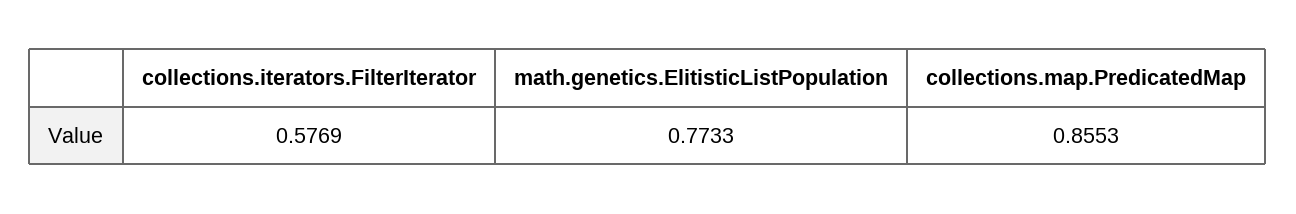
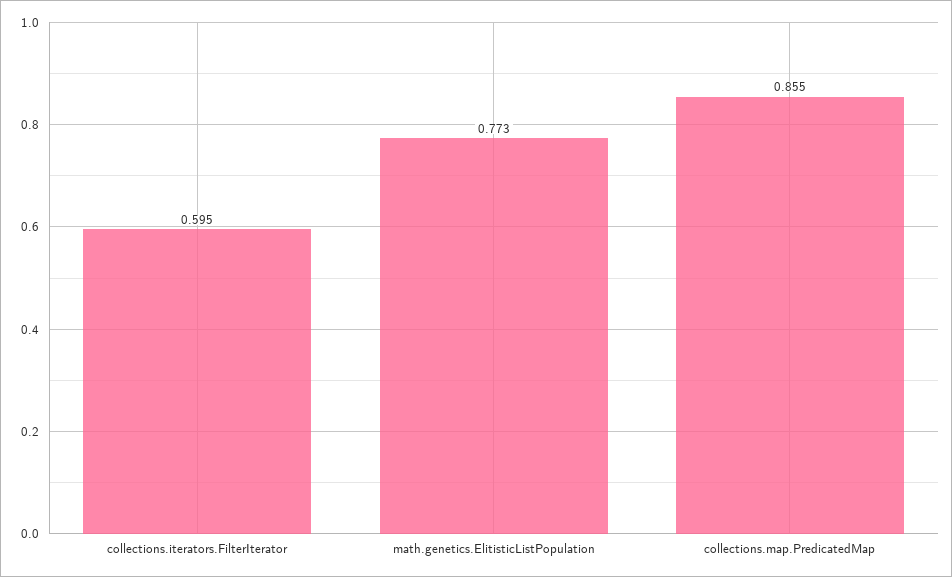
  {
-   "collections.iterators.FilterIterator": 0.5769,
+   "collections.iterators.FilterIterator": 0.595,
    "math.genetics.ElitisticListPopulation": 0.7733,
    "collections.map.PredicatedMap": 0.8553
  }

